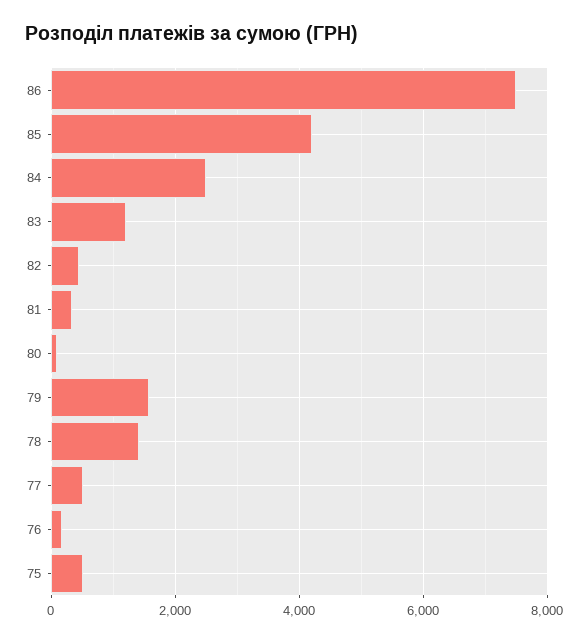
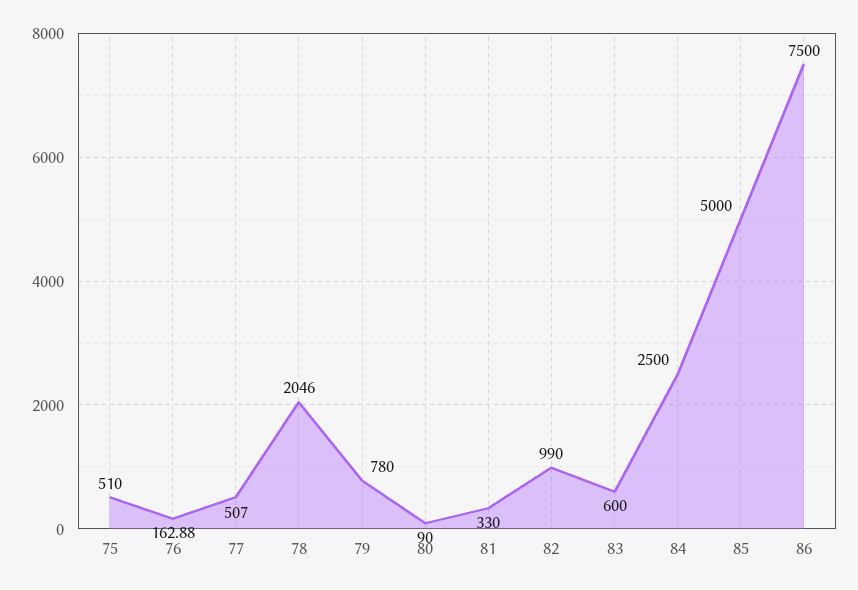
  {
    "86": 7500,
-   "85": 4200,
+   "85": 5000,
    "84": 2500,
-   "83": 1200,
+   "83": 600,
-   "82": 400,
+   "82": 990,
    "81": 330,
    "80": 90,
-   "79": 1600,
+   "79": 780,
-   "78": 1400,
+   "78": 2046,
    "77": 507,
    "76": 162.88,
    "75": 510
  }

